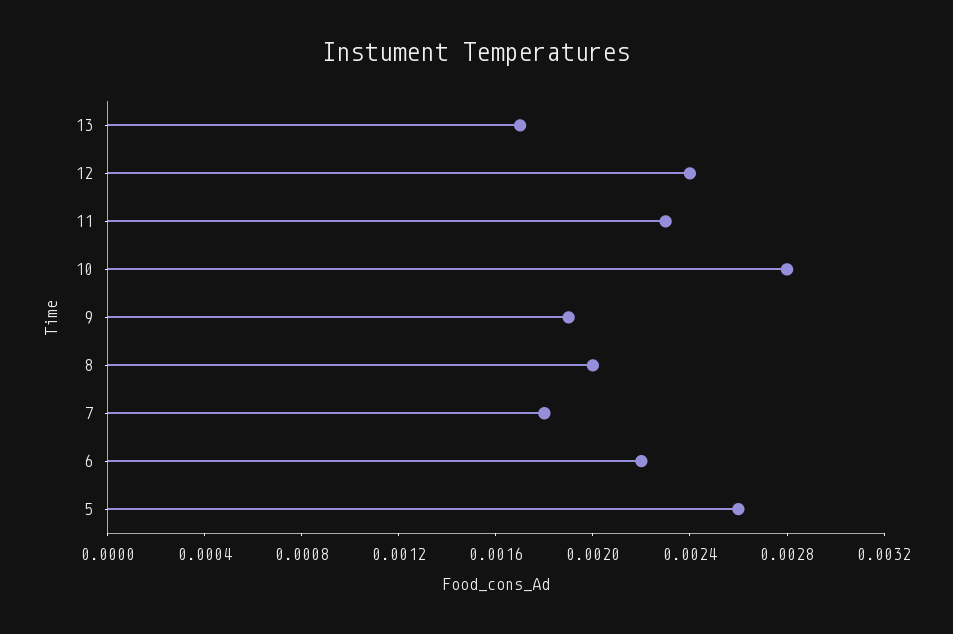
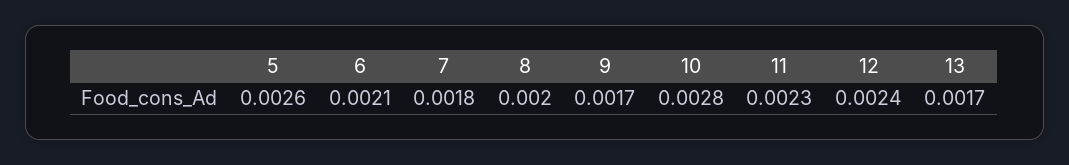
  {
    "13": 0.0017,
    "12": 0.0024,
    "11": 0.0023,
    "10": 0.0028,
-   "9": 0.0019,
+   "9": 0.0017,
    "8": 0.002,
    "7": 0.0018,
-   "6": 0.0022,
+   "6": 0.0021,
    "5": 0.0026
  }

